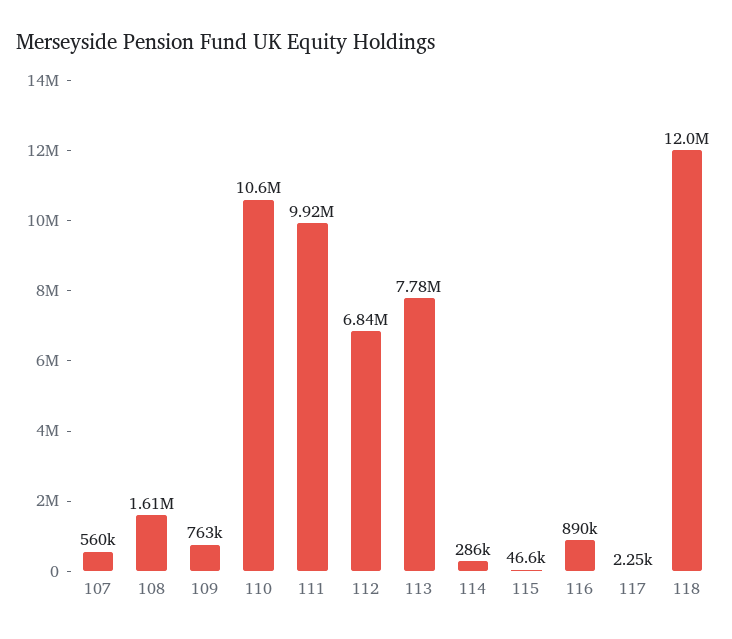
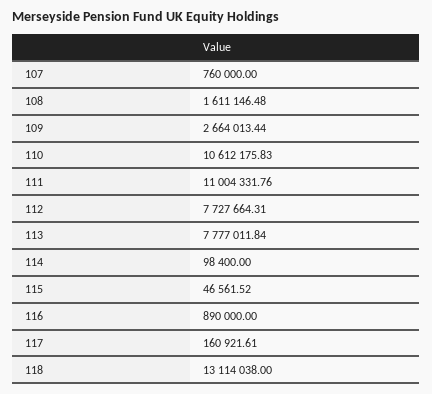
  {
-   "107": 560000,
+   "107": 760000,
    "108": 1611146.48,
-   "109": 763000,
+   "109": 2664013.44,
    "110": 10612175.83,
-   "111": 9920000,
+   "111": 11004331.76,
-   "112": 6840000,
+   "112": 7727664.31,
    "113": 7777011.84,
-   "114": 286000,
+   "114": 98400,
    "115": 46561.52,
    "116": 890000,
-   "117": 2250,
+   "117": 160921.61,
-   "118": 12000000
+   "118": 13114038
  }

